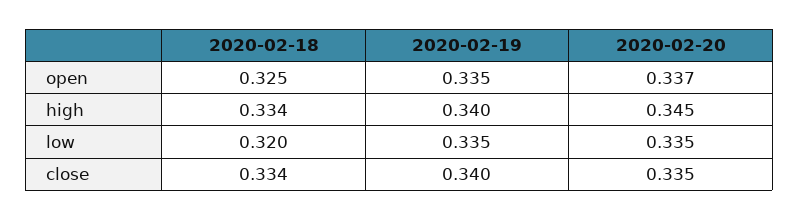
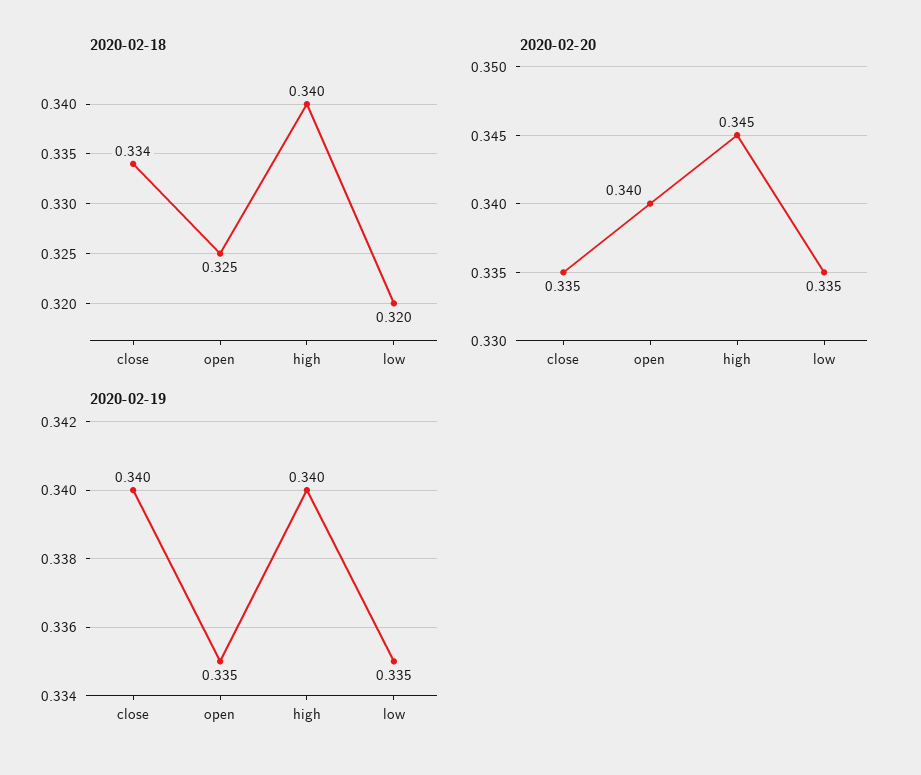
  {
    "2020-02-18": {
      "open": 0.325,
-     "high": 0.334,
+     "high": 0.34,
      "low": 0.32,
      "close": 0.334
    },
    "2020-02-19": {
      "open": 0.335,
      "high": 0.34,
      "low": 0.335,
      "close": 0.34
    },
    "2020-02-20": {
-     "open": 0.337,
+     "open": 0.34,
      "high": 0.345,
      "low": 0.335,
      "close": 0.335
    }
  }

